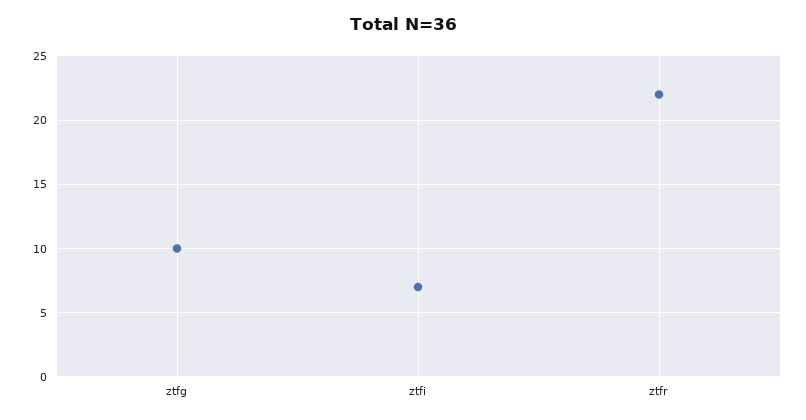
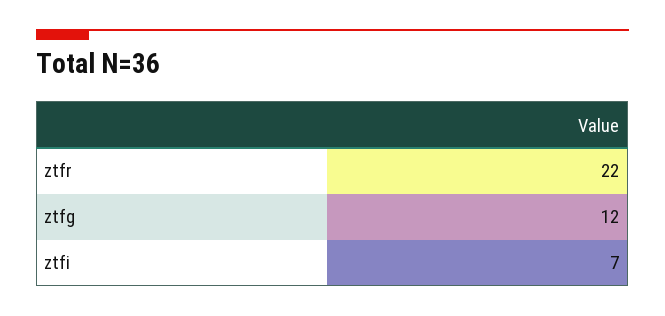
  {
-   "ztfg": 10,
+   "ztfg": 12,
    "ztfi": 7,
    "ztfr": 22
  }

